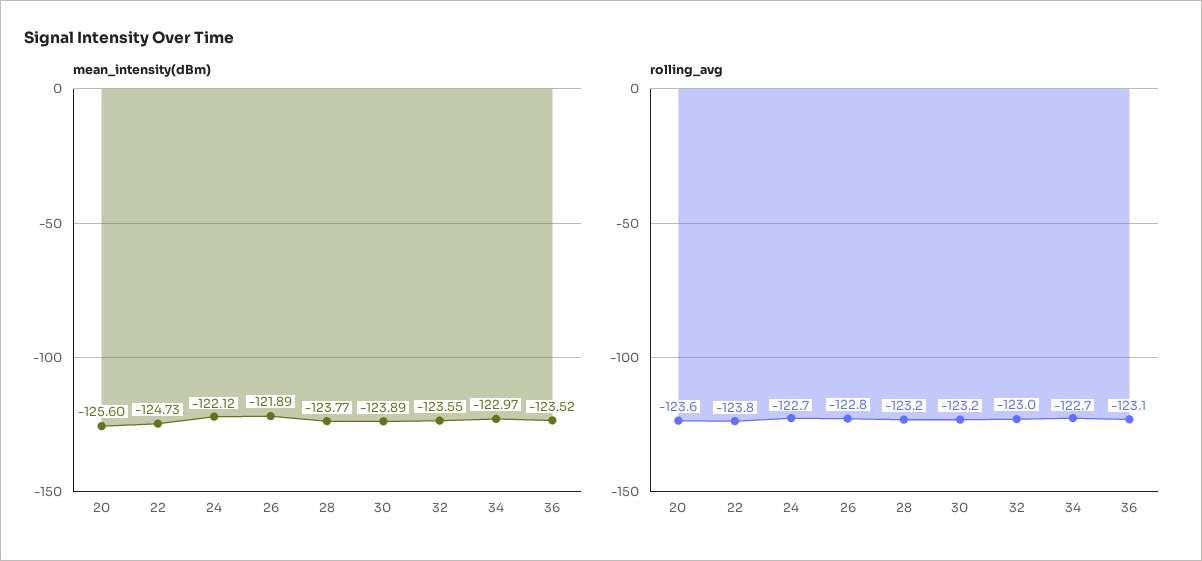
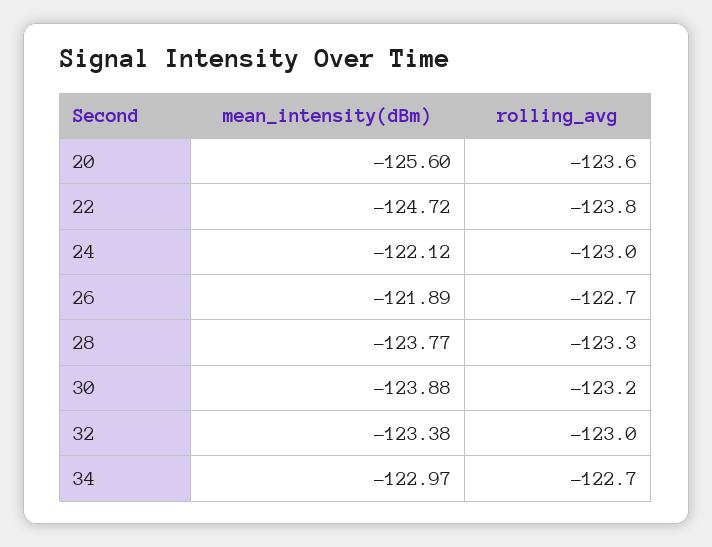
  {
    "mean_intensity(dBm)": {
      "20": -125.6,
-     "22": -124.73,
+     "22": -124.72,
      "24": -122.12,
      "26": -121.89,
      "28": -123.77,
-     "30": -123.89,
+     "30": -123.88,
-     "32": -123.55,
+     "32": -123.38,
-     "34": -122.97,
+     "34": -122.97
-     "36": -123.52
    },
    "rolling_avg": {
      "20": -123.6,
      "22": -123.8,
-     "24": -122.7,
+     "24": -123,
-     "26": -122.8,
+     "26": -122.7,
-     "28": -123.2,
+     "28": -123.3,
      "30": -123.2,
      "32": -123,
-     "34": -122.7,
+     "34": -122.7
-     "36": -123.1
    }
  }

